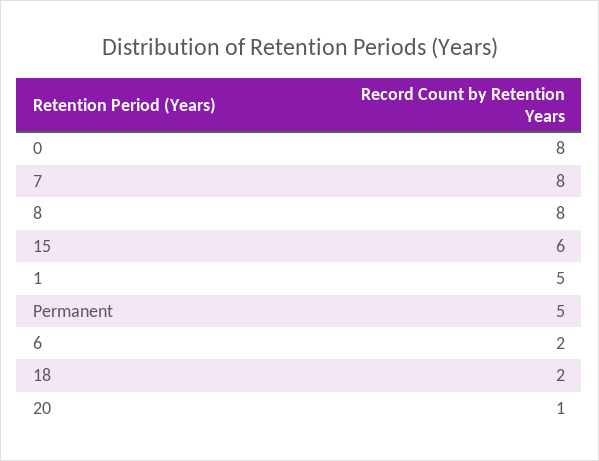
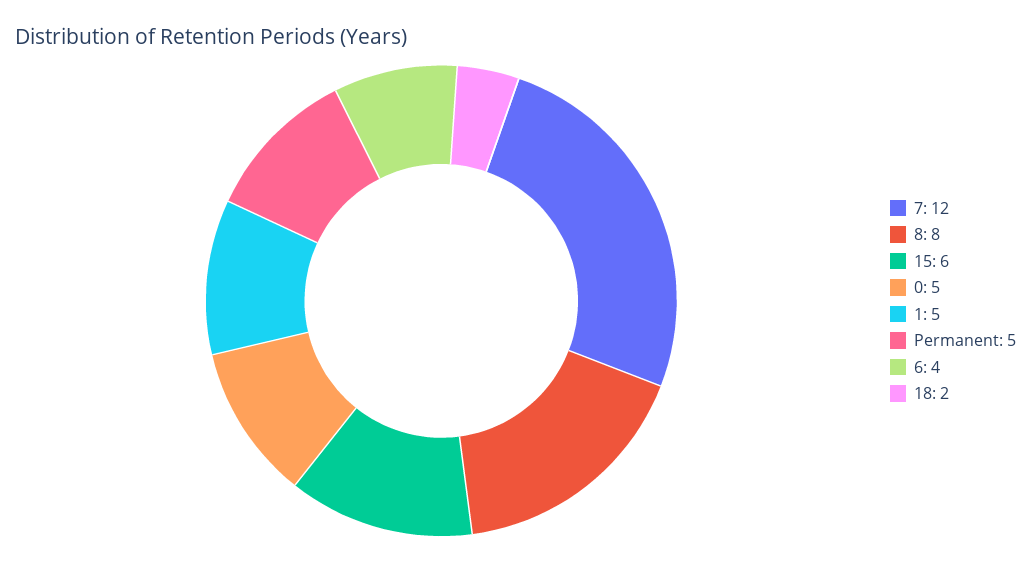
  {
-   "0": 8,
+   "0": 5,
-   "7": 8,
+   "7": 12,
    "8": 8,
    "15": 6,
    "1": 5,
    "Permanent": 5,
-   "6": 2,
+   "6": 4,
-   "18": 2,
+   "18": 2
-   "20": 1
  }

